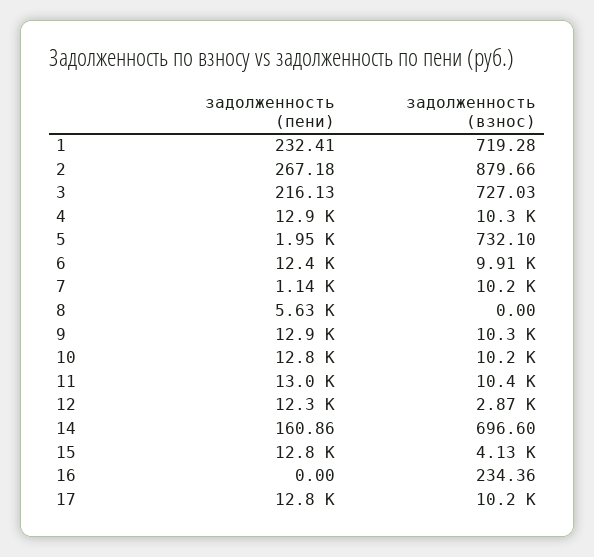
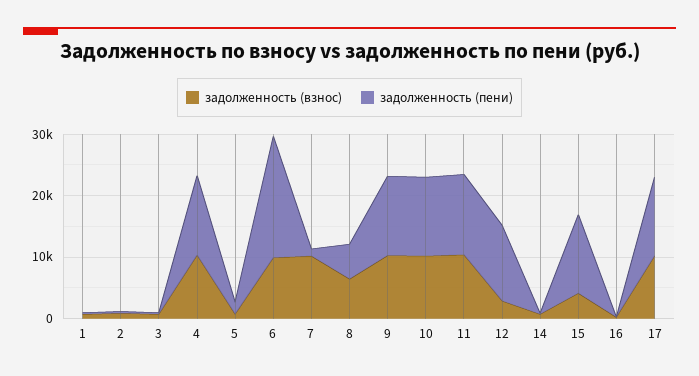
  {
    "задолженность (пени)": {
      "1": 232.41,
      "2": 267.18,
      "3": 216.13,
      "4": 12900,
      "5": 1950,
-     "6": 12400,
+     "6": 20000,
      "7": 1140,
      "8": 5630,
      "9": 12900,
      "10": 12800,
      "11": 13000,
      "12": 12300,
      "14": 160.86,
      "15": 12800,
      "16": 0,
      "17": 12800
    },
    "задолженность (взнос)": {
      "1": 719.28,
      "2": 879.66,
      "3": 727.03,
      "4": 10300,
      "5": 732.1,
      "6": 9910,
      "7": 10200,
-     "8": 0,
+     "8": 6000,
      "9": 10300,
      "10": 10200,
      "11": 10400,
      "12": 2870,
      "14": 696.6,
      "15": 4130,
      "16": 234.36,
      "17": 10200
    }
  }

